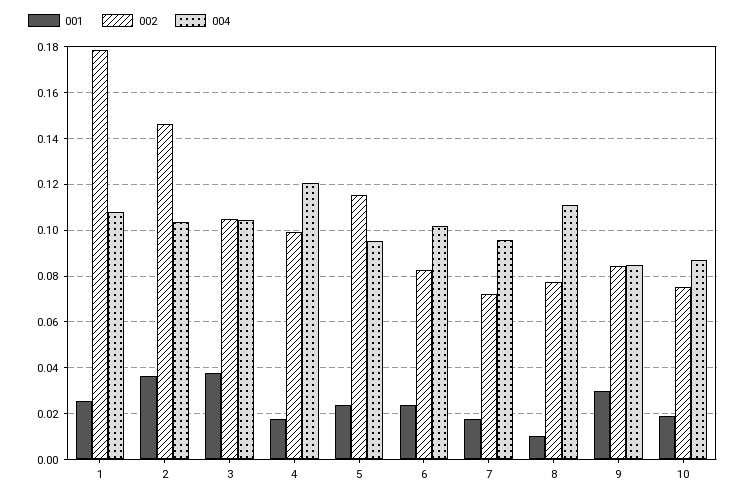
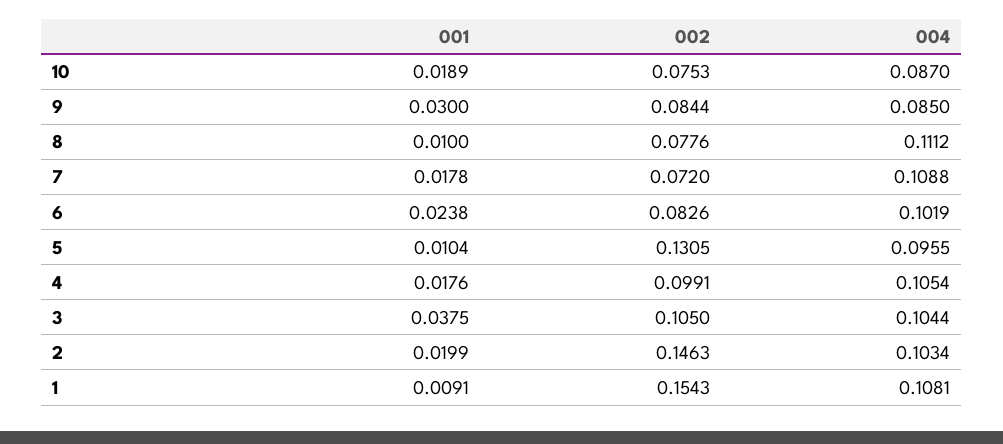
  {
    "001": {
-     "1": 0.025,
+     "1": 0.0091,
-     "2": 0.035,
+     "2": 0.0199,
      "3": 0.0375,
      "4": 0.0176,
-     "5": 0.025,
+     "5": 0.0104,
      "6": 0.0238,
      "7": 0.0178,
      "8": 0.01,
      "9": 0.03,
      "10": 0.0189
    },
    "002": {
-     "1": 0.18,
+     "1": 0.1543,
      "2": 0.1463,
      "3": 0.105,
      "4": 0.0991,
-     "5": 0.115,
+     "5": 0.1305,
      "6": 0.0826,
      "7": 0.072,
      "8": 0.0776,
      "9": 0.0844,
      "10": 0.0753
    },
    "004": {
      "1": 0.1081,
      "2": 0.1034,
      "3": 0.1044,
-     "4": 0.12,
+     "4": 0.1054,
      "5": 0.0955,
      "6": 0.1019,
-     "7": 0.095,
+     "7": 0.1088,
      "8": 0.1112,
      "9": 0.085,
      "10": 0.087
    }
  }

